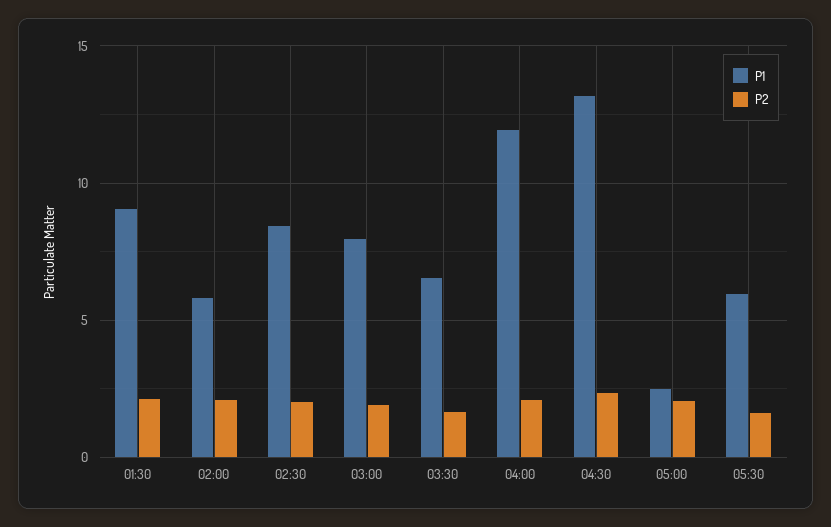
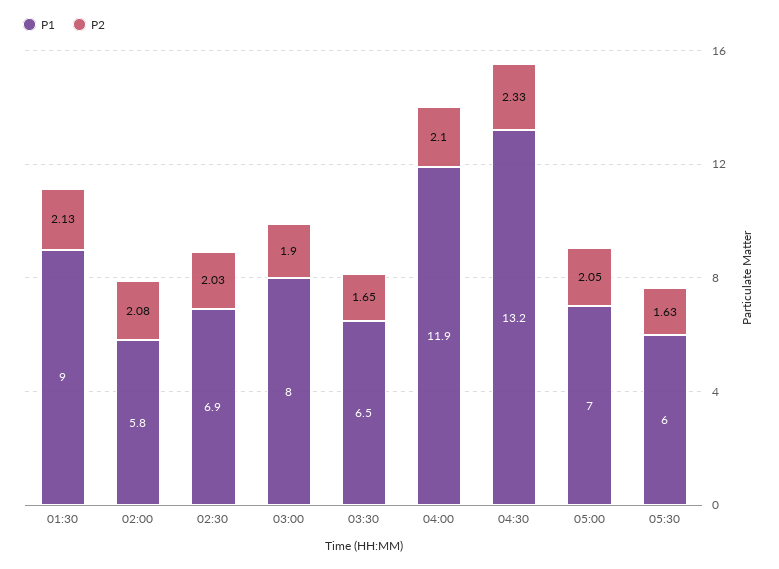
  {
    "P1": {
      "01:30": 9,
      "02:00": 5.8,
-     "02:30": 8.5,
+     "02:30": 6.9,
      "03:00": 8,
      "03:30": 6.5,
      "04:00": 11.9,
      "04:30": 13.2,
-     "05:00": 2.5,
+     "05:00": 7,
      "05:30": 6
    },
    "P2": {
      "01:30": 2.13,
      "02:00": 2.08,
      "02:30": 2.03,
      "03:00": 1.9,
      "03:30": 1.65,
      "04:00": 2.1,
      "04:30": 2.33,
      "05:00": 2.05,
      "05:30": 1.63
    }
  }

